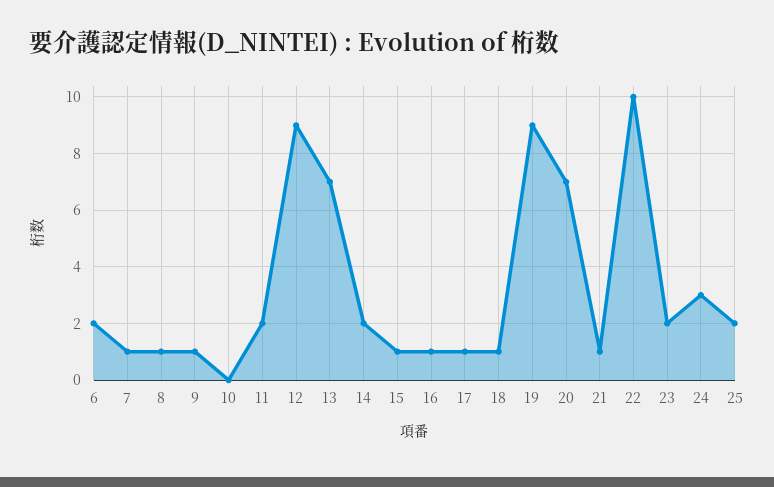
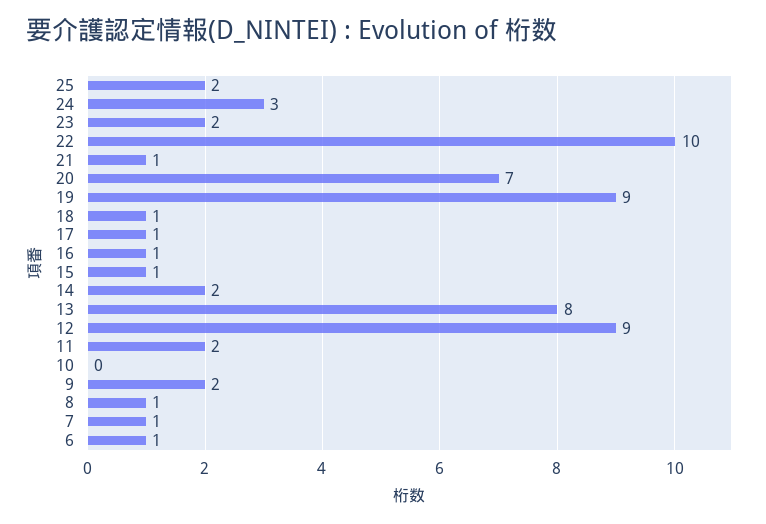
  {
-   "6": 2,
+   "6": 1,
    "7": 1,
    "8": 1,
-   "9": 1,
+   "9": 2,
    "10": 0,
    "11": 2,
    "12": 9,
-   "13": 7,
+   "13": 8,
    "14": 2,
    "15": 1,
    "16": 1,
    "17": 1,
    "18": 1,
    "19": 9,
    "20": 7,
    "21": 1,
    "22": 10,
    "23": 2,
    "24": 3,
    "25": 2
  }

